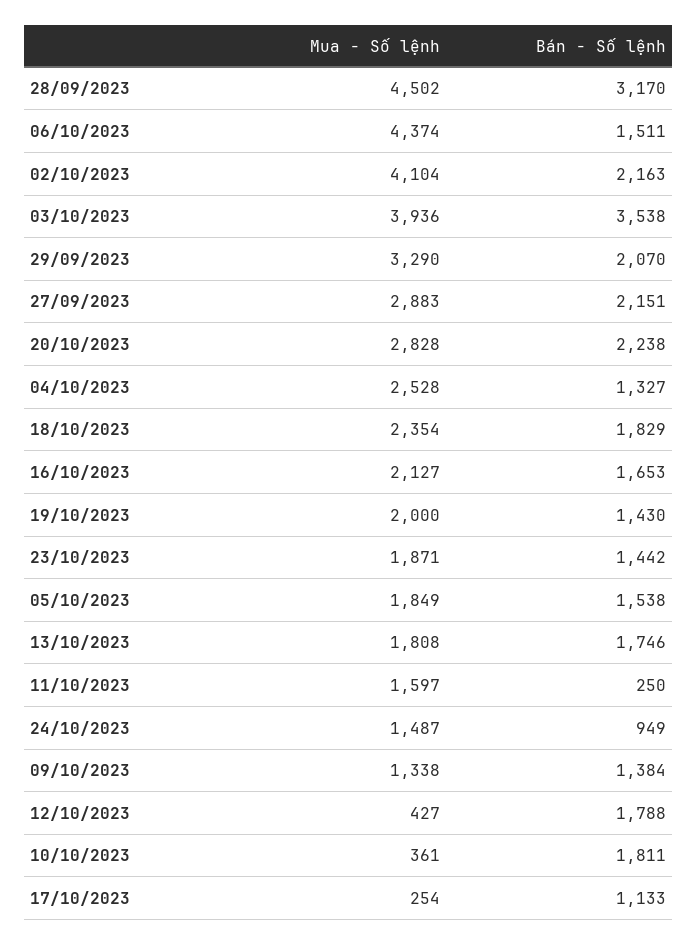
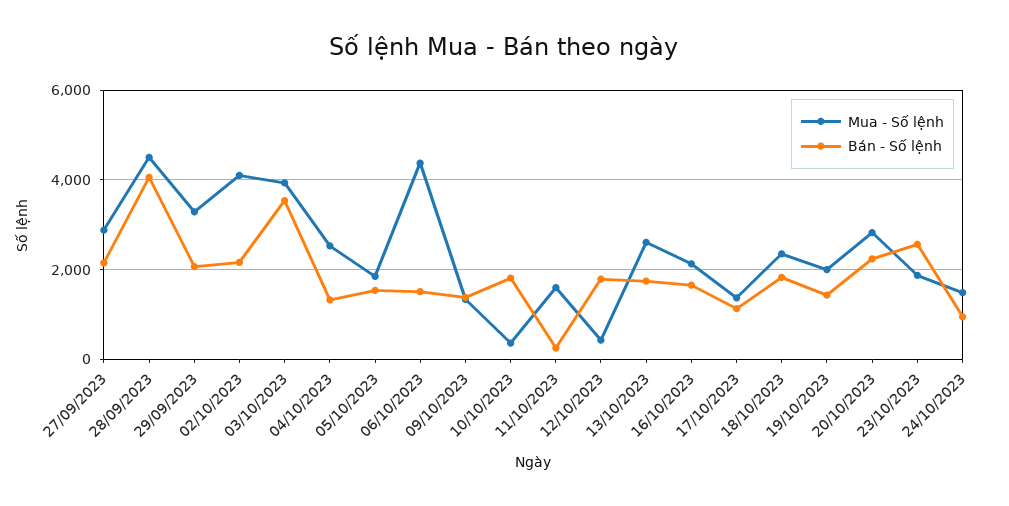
  {
    "Mua - Số lệnh": {
      "28/09/2023": 4502,
      "06/10/2023": 4374,
      "02/10/2023": 4104,
      "03/10/2023": 3936,
      "29/09/2023": 3290,
      "27/09/2023": 2883,
      "20/10/2023": 2828,
      "04/10/2023": 2528,
      "18/10/2023": 2354,
      "16/10/2023": 2127,
      "19/10/2023": 2000,
      "23/10/2023": 1871,
      "05/10/2023": 1849,
-     "13/10/2023": 1808,
+     "13/10/2023": 2600,
      "11/10/2023": 1597,
      "24/10/2023": 1487,
      "09/10/2023": 1338,
      "12/10/2023": 427,
      "10/10/2023": 361,
-     "17/10/2023": 254
+     "17/10/2023": 1400
    },
    "Bán - Số lệnh": {
-     "28/09/2023": 3170,
+     "28/09/2023": 4000,
      "06/10/2023": 1511,
      "02/10/2023": 2163,
      "03/10/2023": 3538,
      "29/09/2023": 2070,
      "27/09/2023": 2151,
      "20/10/2023": 2238,
      "04/10/2023": 1327,
      "18/10/2023": 1829,
      "16/10/2023": 1653,
      "19/10/2023": 1430,
-     "23/10/2023": 1442,
+     "23/10/2023": 2600,
      "05/10/2023": 1538,
      "13/10/2023": 1746,
      "11/10/2023": 250,
      "24/10/2023": 949,
      "09/10/2023": 1384,
      "12/10/2023": 1788,
      "10/10/2023": 1811,
      "17/10/2023": 1133
    }
  }

